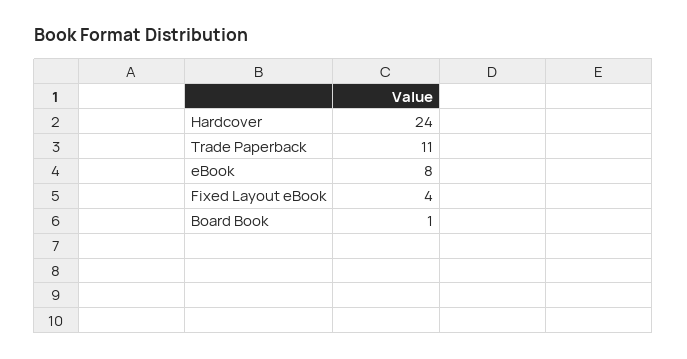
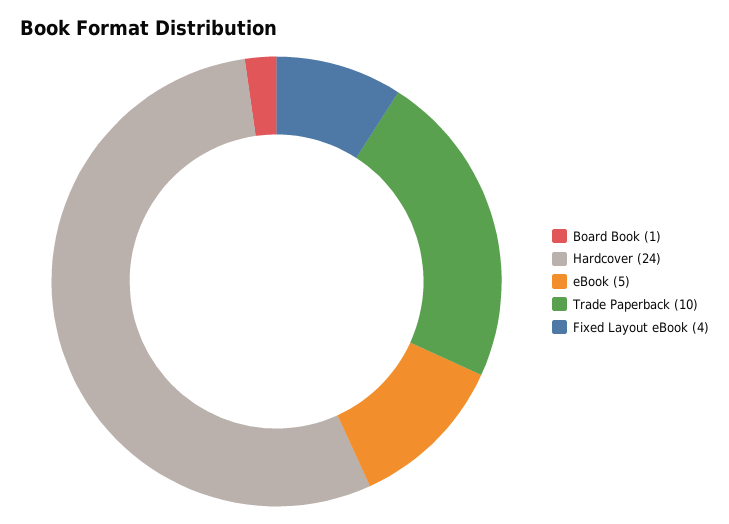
  {
    "Hardcover": 24,
-   "Trade Paperback": 11,
+   "Trade Paperback": 10,
-   "eBook": 8,
+   "eBook": 5,
    "Fixed Layout eBook": 4,
    "Board Book": 1
  }

